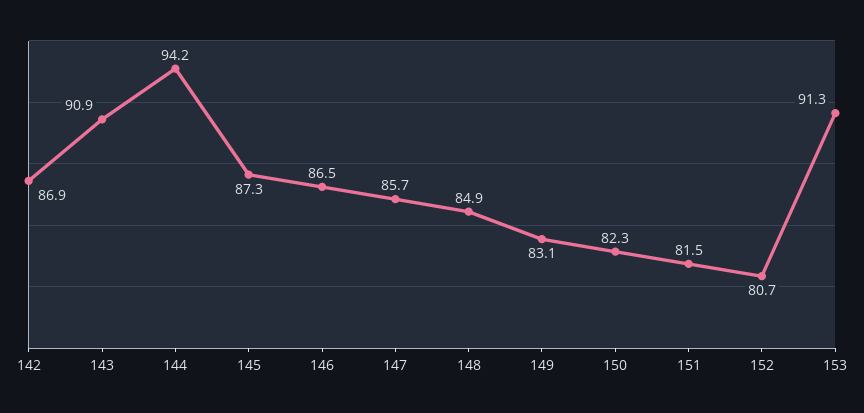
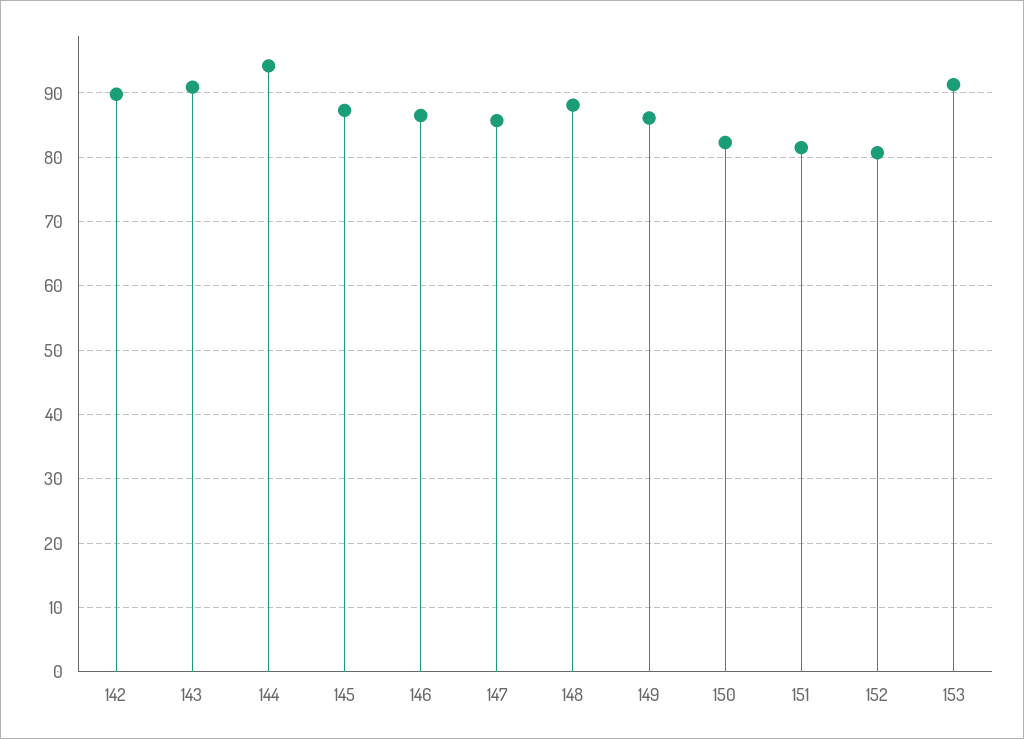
  {
-   "142": 86.9,
+   "142": 90,
    "143": 90.9,
    "144": 94.2,
    "145": 87.3,
    "146": 86.5,
    "147": 85.7,
-   "148": 84.9,
+   "148": 88,
-   "149": 83.1,
+   "149": 86,
    "150": 82.3,
    "151": 81.5,
    "152": 80.7,
    "153": 91.3
  }

